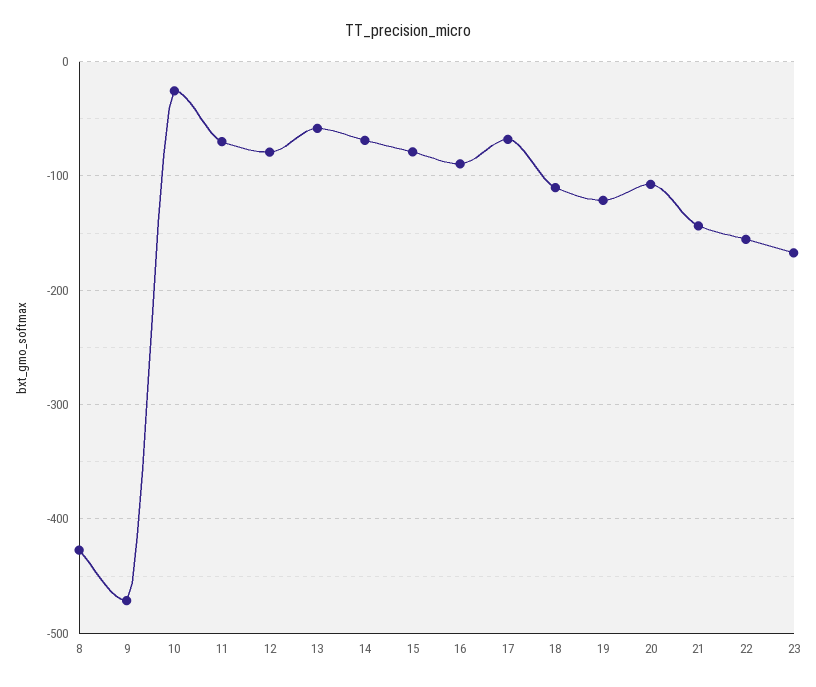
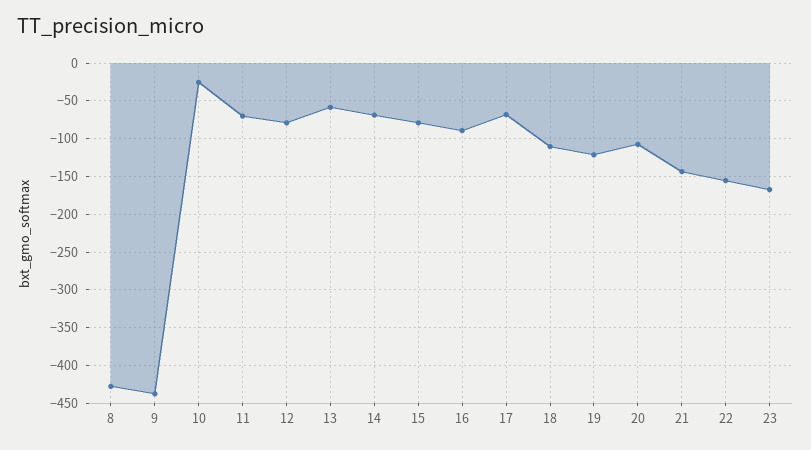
  {
    "8": -430,
-   "9": -470,
+   "9": -440,
    "10": -30,
    "11": -70,
    "12": -80,
    "13": -60,
    "14": -70,
    "15": -80,
    "16": -90,
    "17": -70,
    "18": -110,
    "19": -120,
    "20": -110,
    "21": -140,
    "22": -160,
    "23": -170
  }

